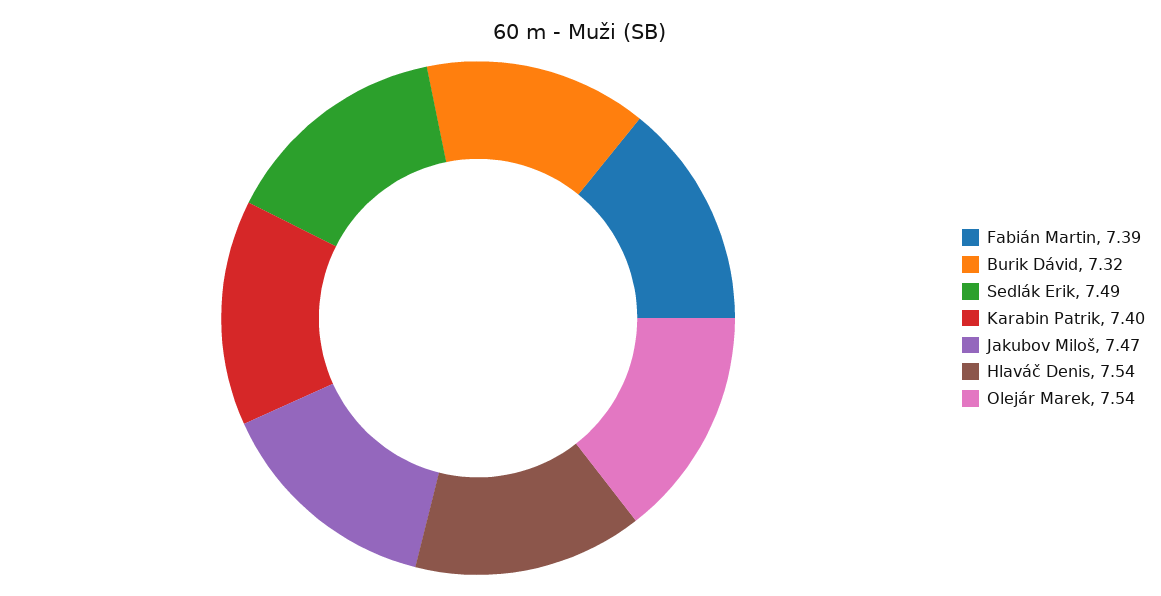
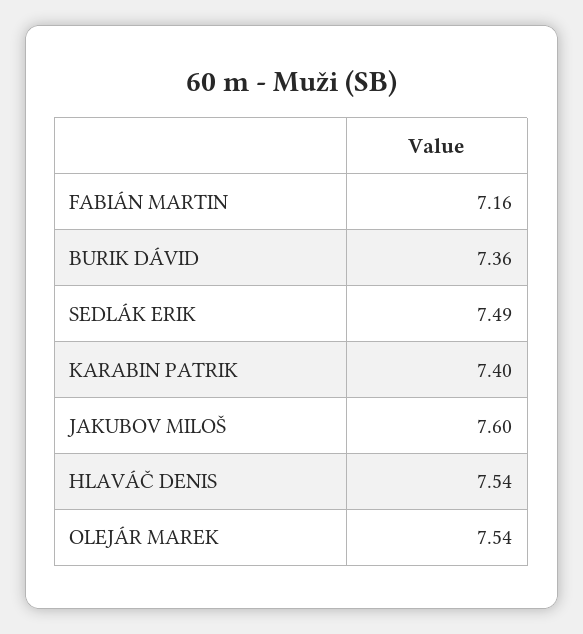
  {
-   "Fabián Martin": 7.39,
+   "Fabián Martin": 7.16,
-   "Burik Dávid": 7.32,
+   "Burik Dávid": 7.36,
    "Sedlák Erik": 7.49,
    "Karabin Patrik": 7.4,
-   "Jakubov Miloš": 7.47,
+   "Jakubov Miloš": 7.6,
    "Hlaváč Denis": 7.54,
    "Olejár Marek": 7.54
  }

